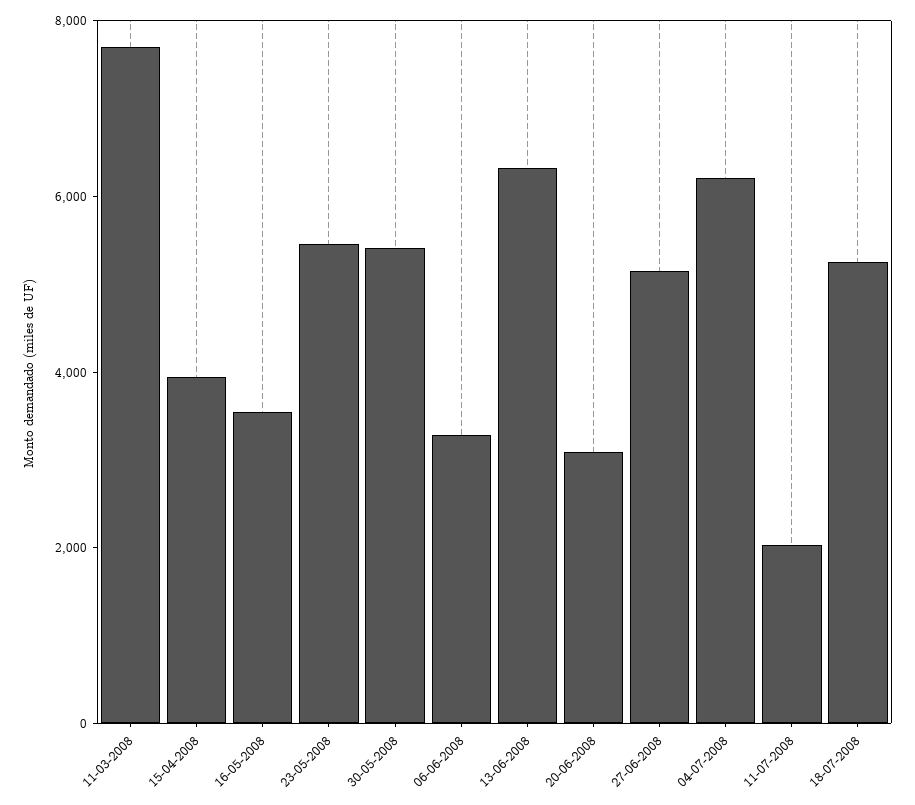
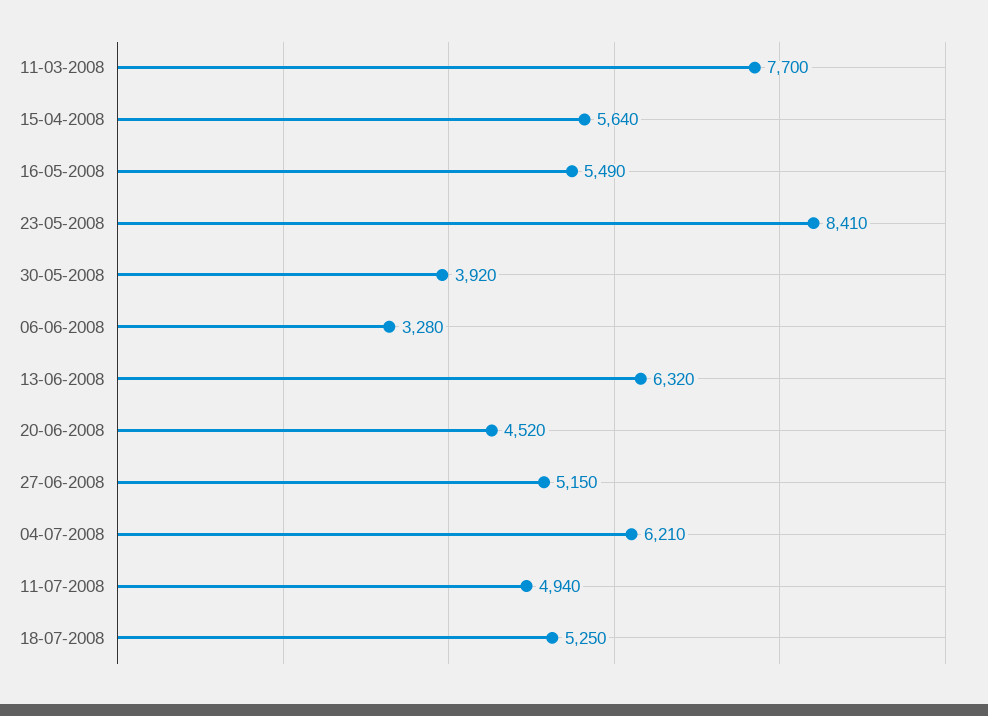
  {
    "11-03-2008": 7700,
-   "15-04-2008": 4000,
+   "15-04-2008": 5640,
-   "16-05-2008": 3500,
+   "16-05-2008": 5490,
-   "23-05-2008": 5500,
+   "23-05-2008": 8410,
-   "30-05-2008": 5500,
+   "30-05-2008": 3920,
    "06-06-2008": 3280,
    "13-06-2008": 6320,
-   "20-06-2008": 3000,
+   "20-06-2008": 4520,
    "27-06-2008": 5150,
    "04-07-2008": 6210,
-   "11-07-2008": 2000,
+   "11-07-2008": 4940,
    "18-07-2008": 5250
  }

